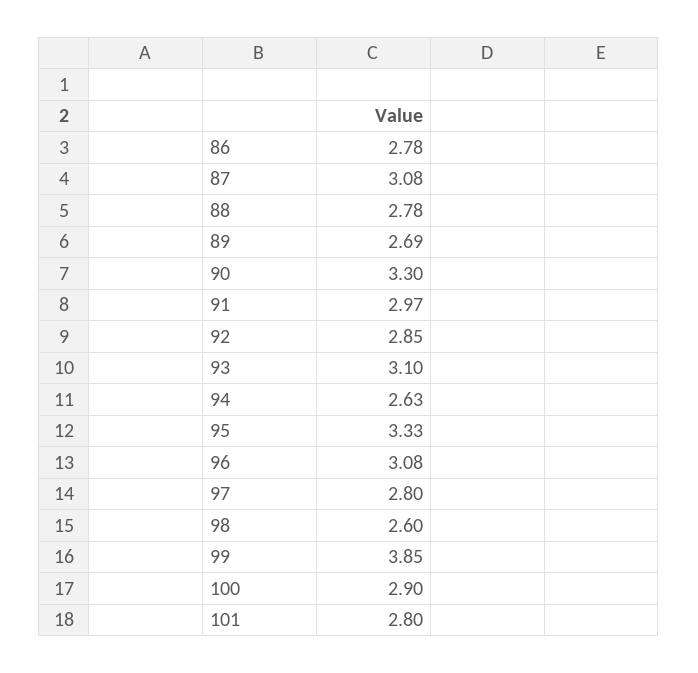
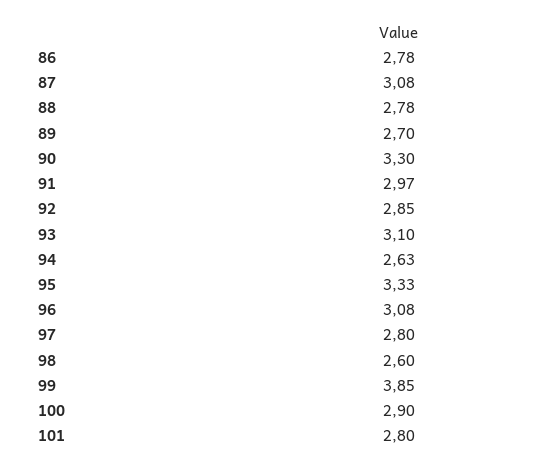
  {
    "86": 2.78,
    "87": 3.08,
    "88": 2.78,
-   "89": 2.69,
+   "89": 2.7,
    "90": 3.3,
    "91": 2.97,
    "92": 2.85,
    "93": 3.1,
    "94": 2.63,
    "95": 3.33,
    "96": 3.08,
    "97": 2.8,
    "98": 2.6,
    "99": 3.85,
    "100": 2.9,
    "101": 2.8
  }

